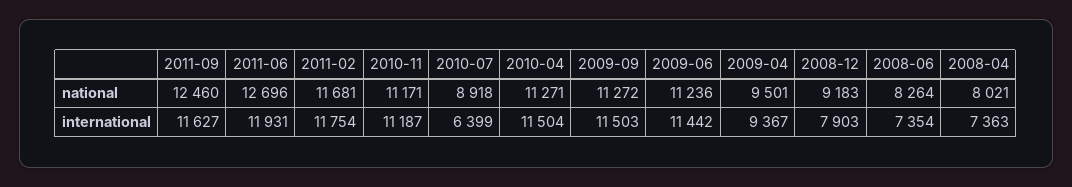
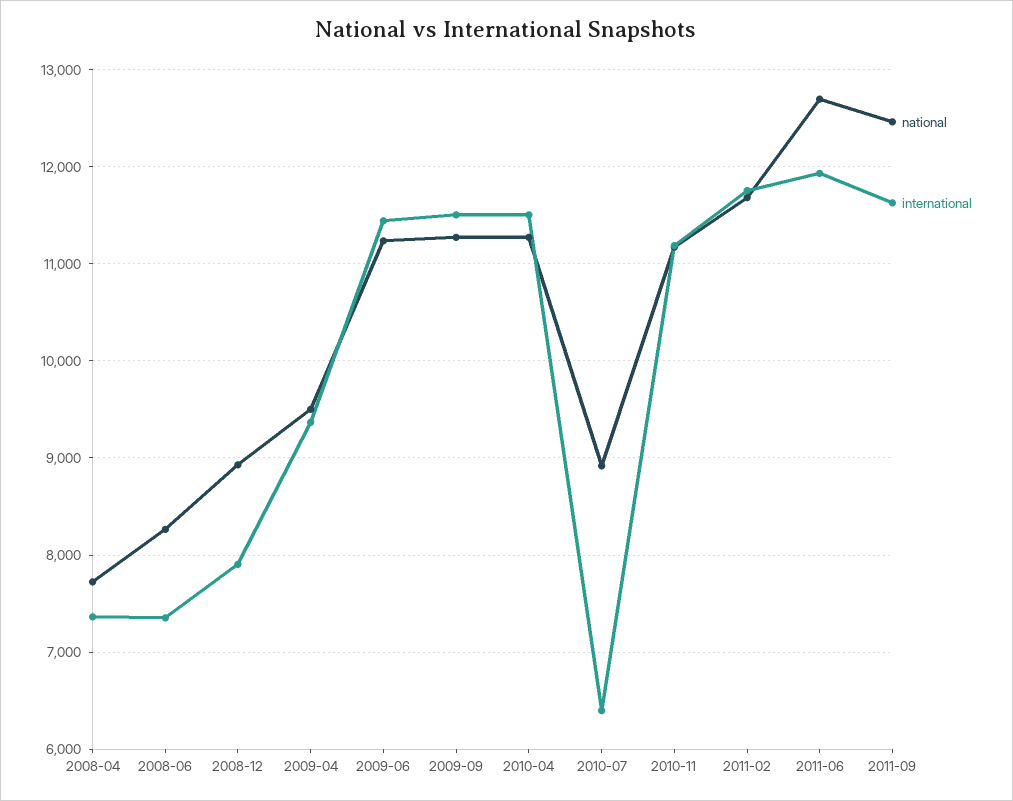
  {
    "national": {
      "2011-09": 12460,
      "2011-06": 12696,
      "2011-02": 11681,
      "2010-11": 11171,
      "2010-07": 8918,
      "2010-04": 11271,
      "2009-09": 11272,
      "2009-06": 11236,
      "2009-04": 9501,
-     "2008-12": 9183,
+     "2008-12": 8900,
      "2008-06": 8264,
-     "2008-04": 8021
+     "2008-04": 7700
    },
    "international": {
      "2011-09": 11627,
      "2011-06": 11931,
      "2011-02": 11754,
      "2010-11": 11187,
      "2010-07": 6399,
      "2010-04": 11504,
      "2009-09": 11503,
      "2009-06": 11442,
      "2009-04": 9367,
      "2008-12": 7903,
      "2008-06": 7354,
      "2008-04": 7363
    }
  }

